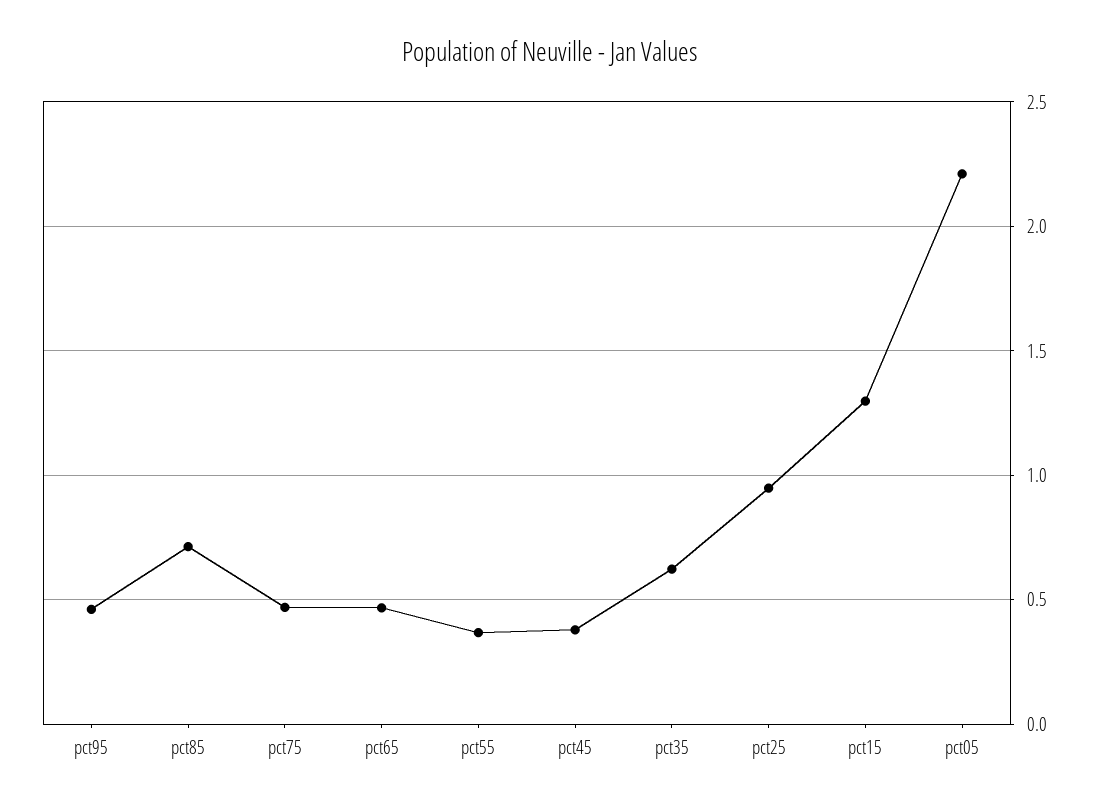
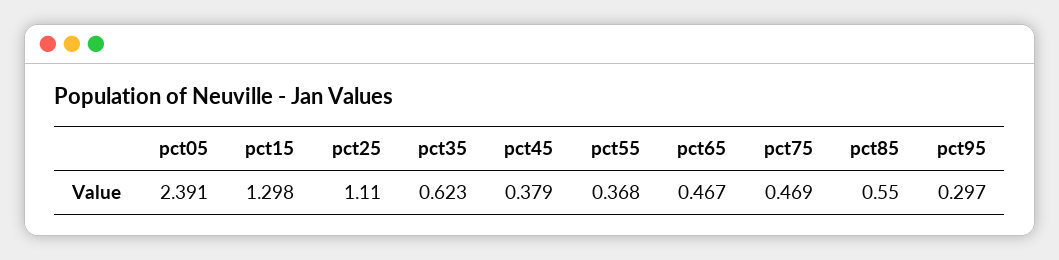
  {
-   "pct95": 0.45,
+   "pct95": 0.297,
-   "pct85": 0.7,
+   "pct85": 0.55,
    "pct75": 0.469,
    "pct65": 0.467,
    "pct55": 0.368,
    "pct45": 0.379,
    "pct35": 0.623,
-   "pct25": 0.95,
+   "pct25": 1.11,
    "pct15": 1.298,
-   "pct05": 2.2
+   "pct05": 2.391
  }

